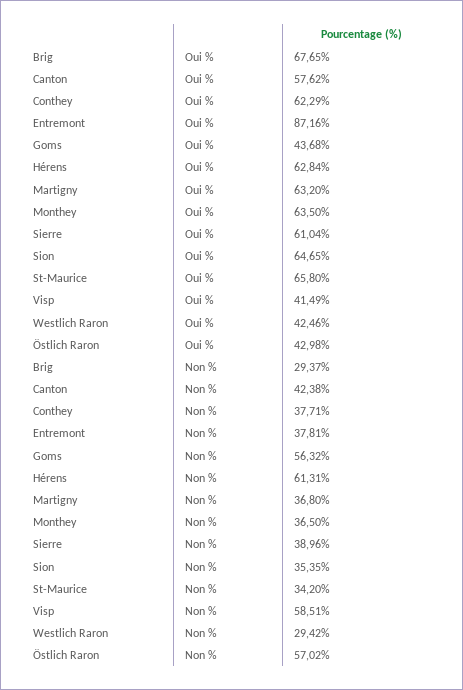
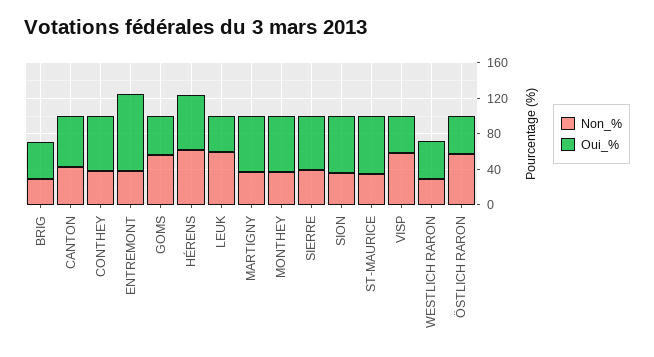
  {
    "Oui %": {
-     "Brig": 67.65,
+     "Brig": 40,
      "Canton": 57.62,
      "Conthey": 62.29,
      "Entremont": 87.16,
      "Goms": 43.68,
      "Hérens": 62.84,
      "Martigny": 63.2,
      "Monthey": 63.5,
      "Sierre": 61.04,
      "Sion": 64.65,
      "St-Maurice": 65.8,
      "Visp": 41.49,
      "Westlich Raron": 42.46,
-     "Östlich Raron": 42.98
+     "Östlich Raron": 42.98,
+     "LEUK": 40
    },
    "Non %": {
      "Brig": 29.37,
      "Canton": 42.38,
      "Conthey": 37.71,
      "Entremont": 37.81,
      "Goms": 56.32,
      "Hérens": 61.31,
      "Martigny": 36.8,
      "Monthey": 36.5,
      "Sierre": 38.96,
      "Sion": 35.35,
      "St-Maurice": 34.2,
      "Visp": 58.51,
      "Westlich Raron": 29.42,
-     "Östlich Raron": 57.02
+     "Östlich Raron": 57.02,
+     "LEUK": 60
    }
  }

